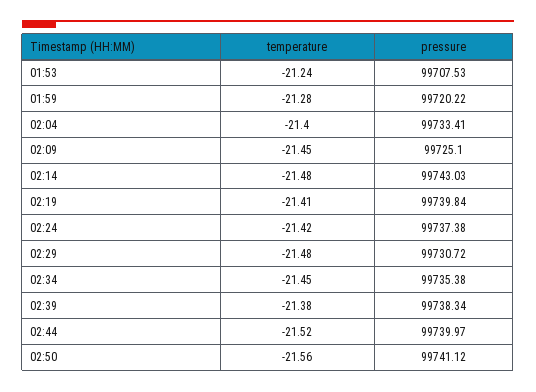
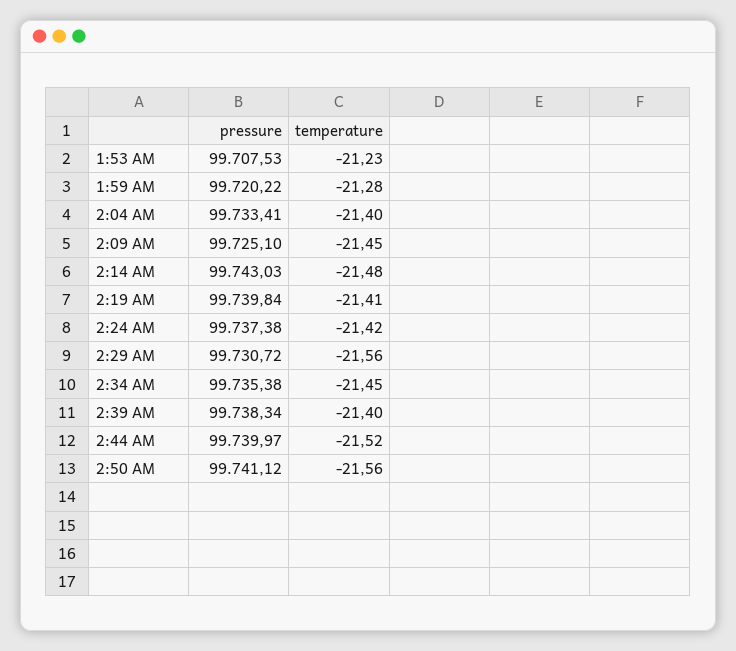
  {
    "temperature": {
-     "01:53": -21.24,
+     "01:53": -21.23,
      "01:59": -21.28,
      "02:04": -21.4,
      "02:09": -21.45,
      "02:14": -21.48,
      "02:19": -21.41,
      "02:24": -21.42,
-     "02:29": -21.48,
+     "02:29": -21.56,
      "02:34": -21.45,
-     "02:39": -21.38,
+     "02:39": -21.4,
      "02:44": -21.52,
      "02:50": -21.56
    },
    "pressure": {
      "01:53": 99707.53,
      "01:59": 99720.22,
      "02:04": 99733.41,
      "02:09": 99725.1,
      "02:14": 99743.03,
      "02:19": 99739.84,
      "02:24": 99737.38,
      "02:29": 99730.72,
      "02:34": 99735.38,
      "02:39": 99738.34,
      "02:44": 99739.97,
      "02:50": 99741.12
    }
  }

